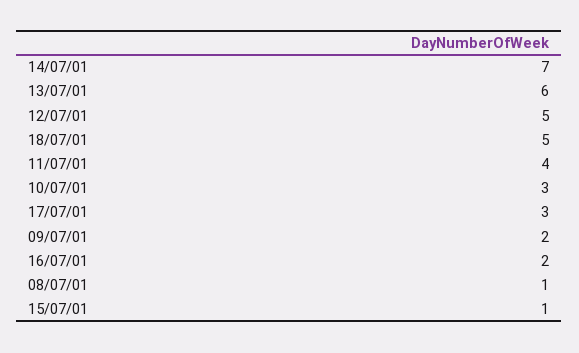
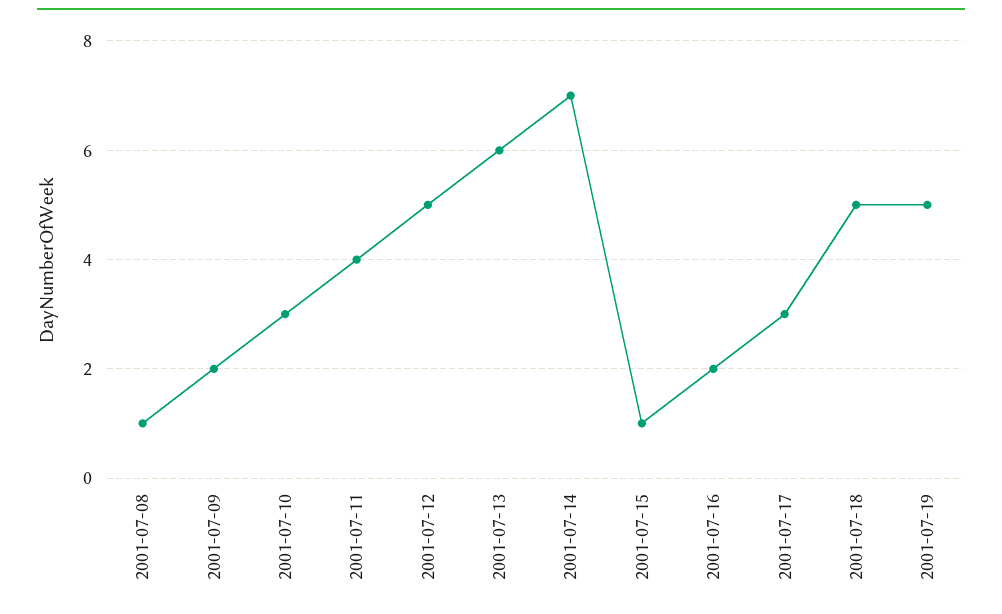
  {
    "14/07/01": 7,
    "13/07/01": 6,
    "12/07/01": 5,
    "18/07/01": 5,
    "11/07/01": 4,
    "10/07/01": 3,
    "17/07/01": 3,
    "09/07/01": 2,
    "16/07/01": 2,
    "08/07/01": 1,
-   "15/07/01": 1
+   "15/07/01": 1,
+   "2001-07-19": 5
  }

